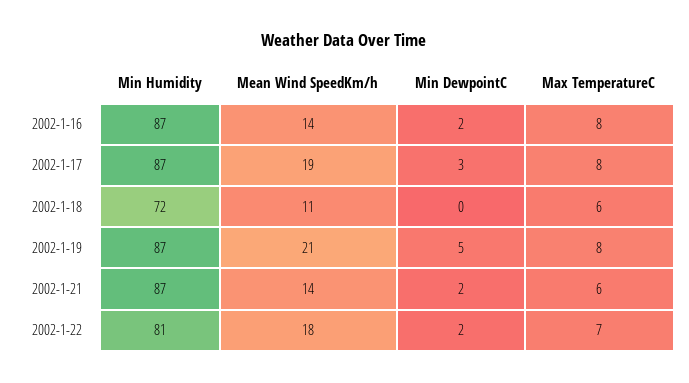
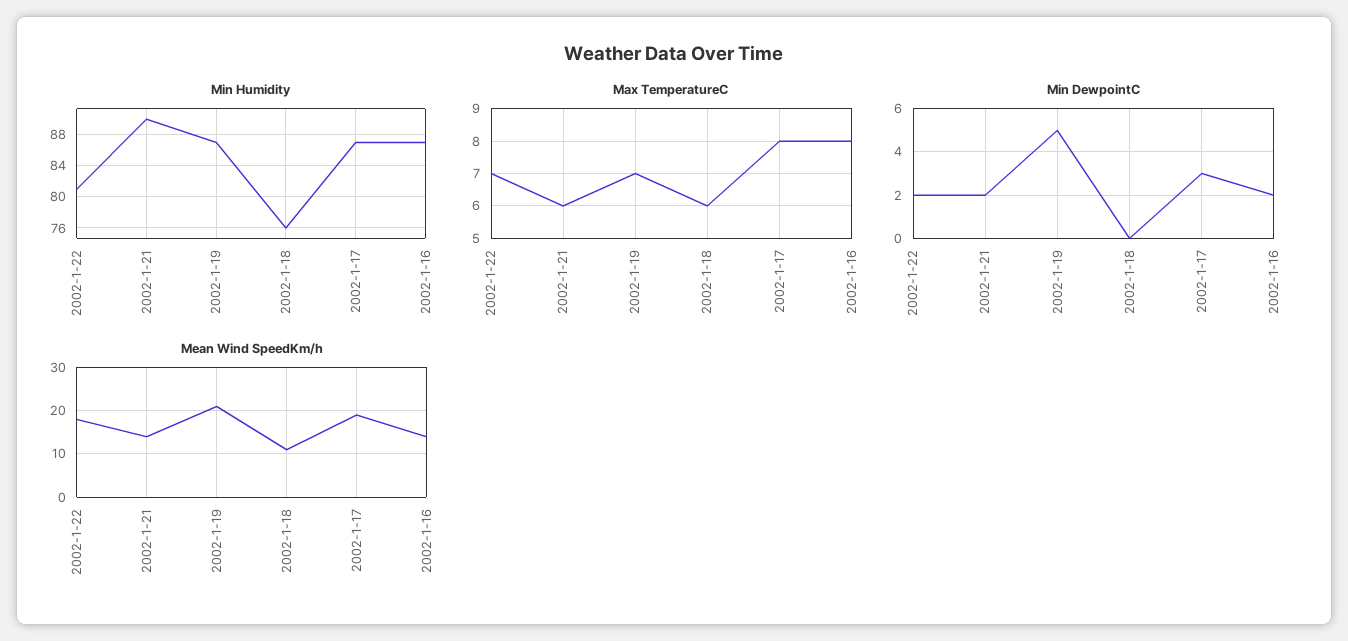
  {
    "Min Humidity": {
      "2002-1-16": 87,
      "2002-1-17": 87,
-     "2002-1-18": 72,
+     "2002-1-18": 76,
      "2002-1-19": 87,
-     "2002-1-21": 87,
+     "2002-1-21": 90,
      "2002-1-22": 81
    },
    "Mean Wind SpeedKm/h": {
      "2002-1-16": 14,
      "2002-1-17": 19,
      "2002-1-18": 11,
      "2002-1-19": 21,
      "2002-1-21": 14,
      "2002-1-22": 18
    },
    "Min DewpointC": {
      "2002-1-16": 2,
      "2002-1-17": 3,
      "2002-1-18": 0,
      "2002-1-19": 5,
      "2002-1-21": 2,
      "2002-1-22": 2
    },
    "Max TemperatureC": {
      "2002-1-16": 8,
      "2002-1-17": 8,
      "2002-1-18": 6,
-     "2002-1-19": 8,
+     "2002-1-19": 7,
      "2002-1-21": 6,
      "2002-1-22": 7
    }
  }

